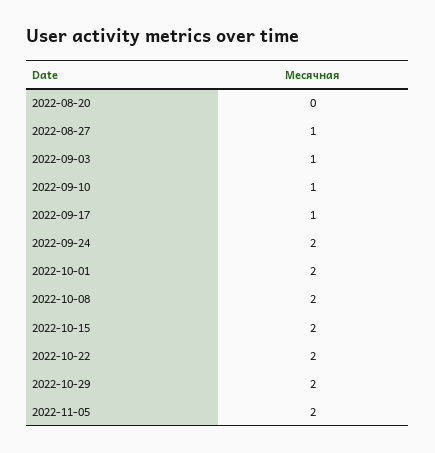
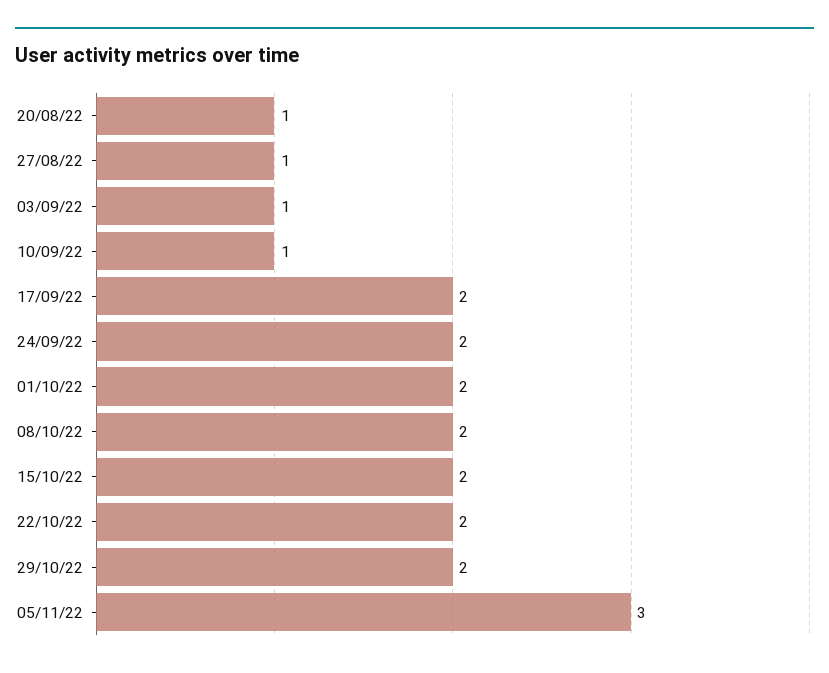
  {
-   "2022-08-20": 0,
+   "2022-08-20": 1,
    "2022-08-27": 1,
    "2022-09-03": 1,
    "2022-09-10": 1,
-   "2022-09-17": 1,
+   "2022-09-17": 2,
    "2022-09-24": 2,
    "2022-10-01": 2,
    "2022-10-08": 2,
    "2022-10-15": 2,
    "2022-10-22": 2,
    "2022-10-29": 2,
-   "2022-11-05": 2
+   "2022-11-05": 3
  }

